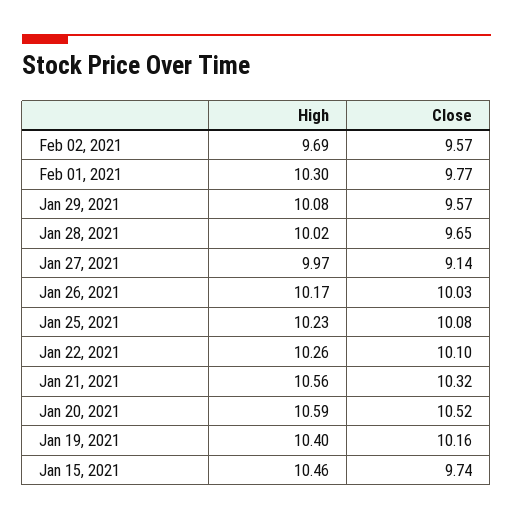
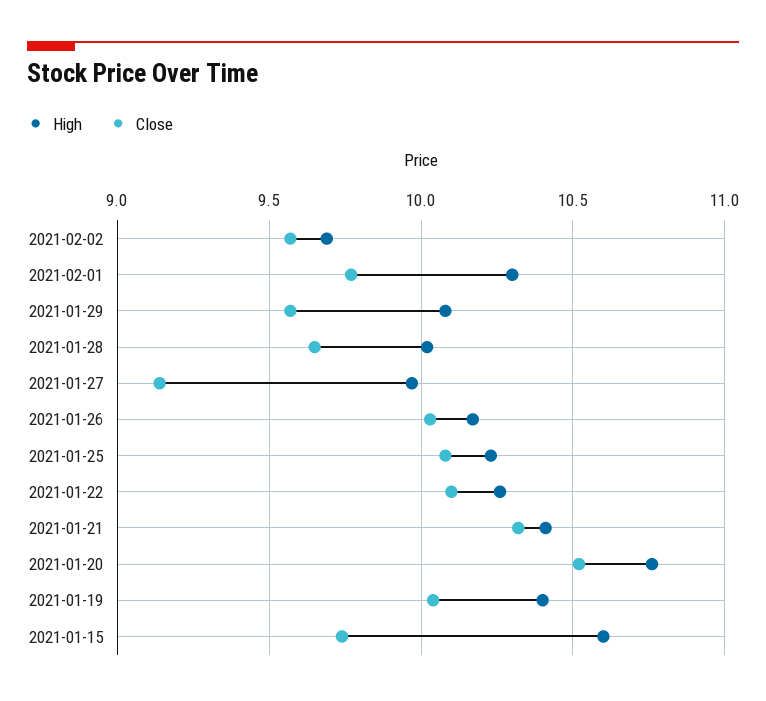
  {
    "High": {
      "Feb 02, 2021": 9.69,
      "Feb 01, 2021": 10.3,
      "Jan 29, 2021": 10.08,
      "Jan 28, 2021": 10.02,
      "Jan 27, 2021": 9.97,
      "Jan 26, 2021": 10.17,
      "Jan 25, 2021": 10.23,
      "Jan 22, 2021": 10.26,
-     "Jan 21, 2021": 10.56,
+     "Jan 21, 2021": 10.4,
-     "Jan 20, 2021": 10.59,
+     "Jan 20, 2021": 10.75,
      "Jan 19, 2021": 10.4,
-     "Jan 15, 2021": 10.46
+     "Jan 15, 2021": 10.6
    },
    "Close": {
      "Feb 02, 2021": 9.57,
      "Feb 01, 2021": 9.77,
      "Jan 29, 2021": 9.57,
      "Jan 28, 2021": 9.65,
      "Jan 27, 2021": 9.14,
      "Jan 26, 2021": 10.03,
      "Jan 25, 2021": 10.08,
      "Jan 22, 2021": 10.1,
      "Jan 21, 2021": 10.32,
      "Jan 20, 2021": 10.52,
-     "Jan 19, 2021": 10.16,
+     "Jan 19, 2021": 10.05,
      "Jan 15, 2021": 9.74
    }
  }

